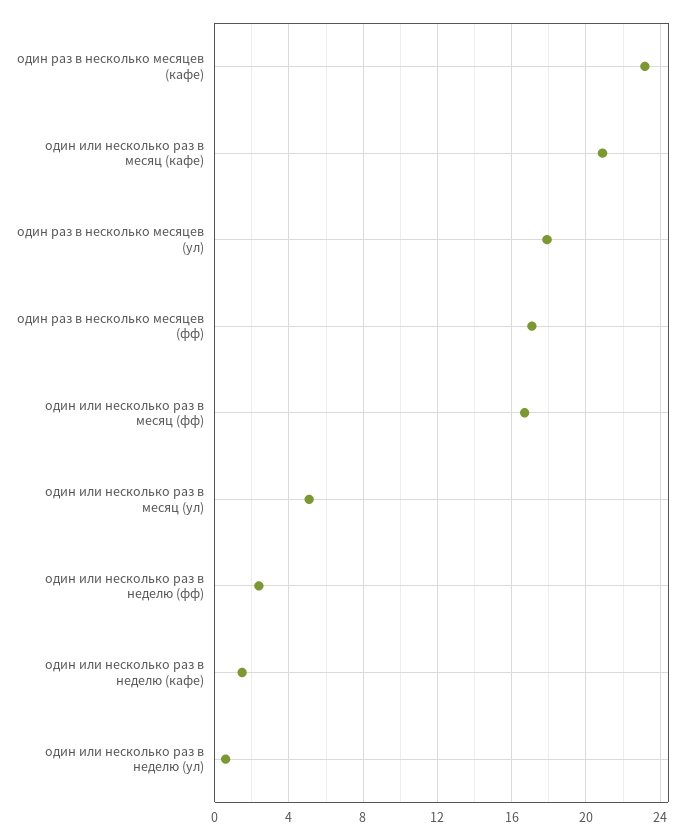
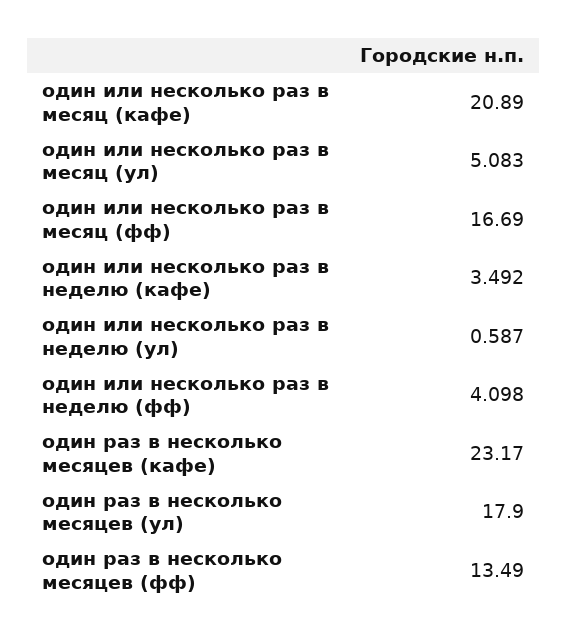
  {
    "один раз в несколько месяцев (кафе)": 23.17,
    "один или несколько раз в месяц (кафе)": 20.89,
    "один раз в несколько месяцев (ул)": 17.9,
-   "один раз в несколько месяцев (фф)": 17,
+   "один раз в несколько месяцев (фф)": 13.49,
    "один или несколько раз в месяц (фф)": 16.69,
    "один или несколько раз в месяц (ул)": 5.083,
-   "один или несколько раз в неделю (фф)": 2.5,
+   "один или несколько раз в неделю (фф)": 4.098,
-   "один или несколько раз в неделю (кафе)": 1.5,
+   "один или несколько раз в неделю (кафе)": 3.492,
    "один или несколько раз в неделю (ул)": 0.587
  }

